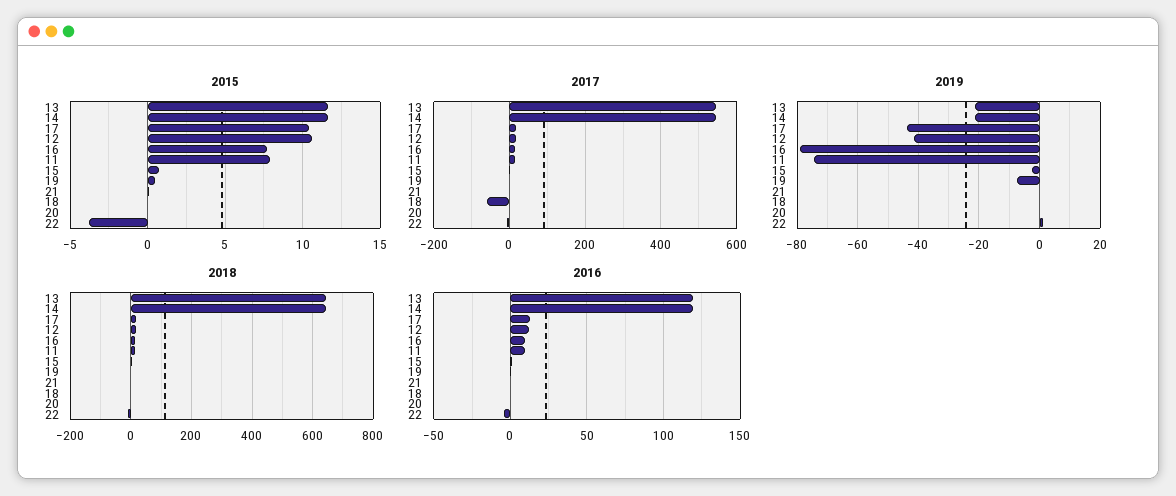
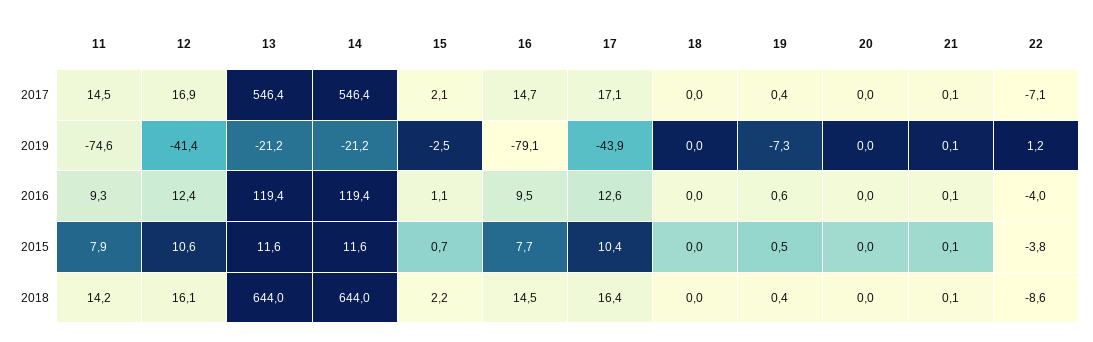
  {
    "2015": {
      "13": 11.6,
      "14": 11.6,
      "17": 10.4,
      "12": 10.6,
      "16": 7.7,
      "11": 7.9,
      "15": 0.7,
      "19": 0.5,
      "21": 0.1,
      "18": 0,
      "20": 0,
      "22": -3.8
    },
    "2017": {
      "13": 546.4,
      "14": 546.4,
      "17": 17.1,
      "12": 16.9,
      "16": 14.7,
      "11": 14.5,
      "15": 2.1,
      "19": 0.4,
      "21": 0.1,
-     "18": -60,
+     "18": 0,
      "20": 0,
      "22": -7.1
    },
    "2019": {
      "13": -21.2,
      "14": -21.2,
      "17": -43.9,
      "12": -41.4,
      "16": -79.1,
      "11": -74.6,
      "15": -2.5,
      "19": -7.3,
      "21": 0.1,
      "18": 0,
      "20": 0,
      "22": 1.2
    },
    "2018": {
      "13": 644,
      "14": 644,
      "17": 16.4,
      "12": 16.1,
      "16": 14.5,
      "11": 14.2,
      "15": 2.2,
      "19": 0.4,
      "21": 0.1,
      "18": 0,
      "20": 0,
      "22": -8.6
    },
    "2016": {
      "13": 119.4,
      "14": 119.4,
      "17": 12.6,
      "12": 12.4,
      "16": 9.5,
      "11": 9.3,
      "15": 1.1,
      "19": 0.6,
      "21": 0.1,
      "18": 0,
      "20": 0,
      "22": -4
    }
  }

